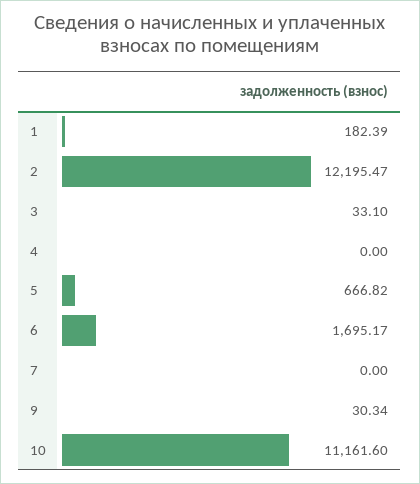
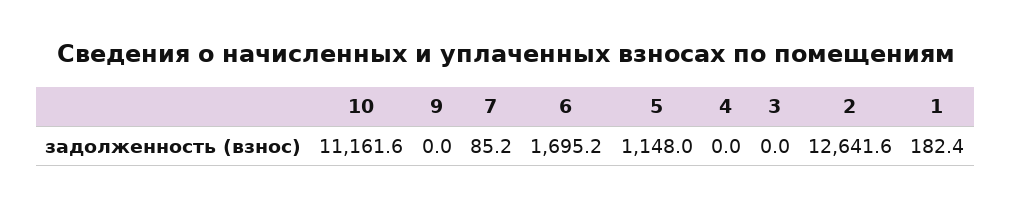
  {
    "1": 182.39,
-   "2": 12195.47,
+   "2": 12641.6,
-   "3": 33.1,
+   "3": 0,
    "4": 0,
-   "5": 666.82,
+   "5": 1148,
    "6": 1695.17,
-   "7": 0,
+   "7": 85.2,
-   "9": 30.34,
+   "9": 0,
    "10": 11161.6
  }

